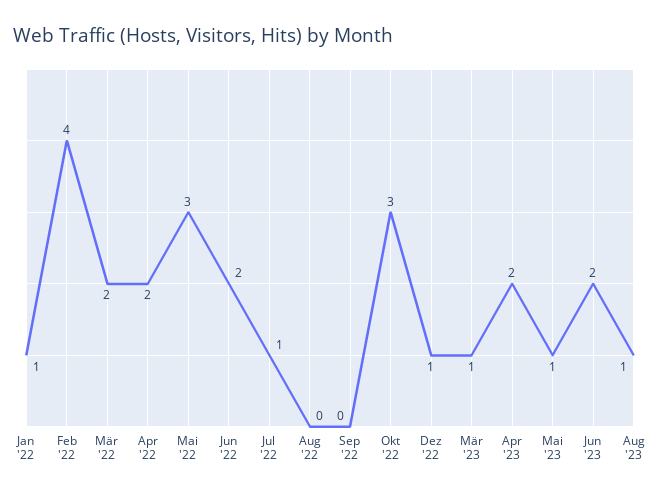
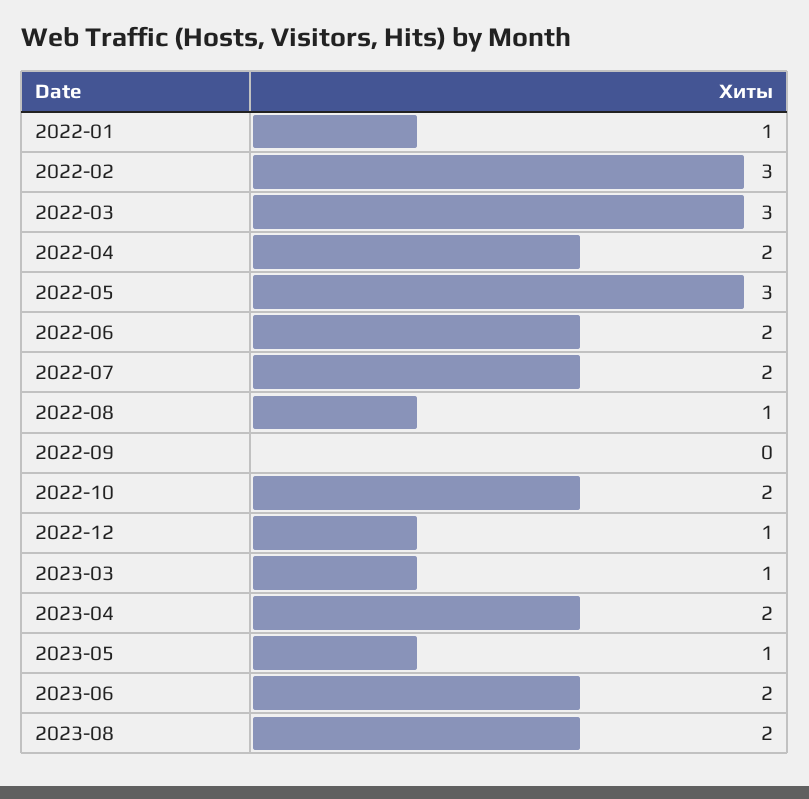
  {
    "Jan '22": 1,
-   "Feb '22": 4,
+   "Feb '22": 3,
-   "Mär '22": 2,
+   "Mär '22": 3,
    "Apr '22": 2,
    "Mai '22": 3,
    "Jun '22": 2,
-   "Jul '22": 1,
+   "Jul '22": 2,
-   "Aug '22": 0,
+   "Aug '22": 1,
    "Sep '22": 0,
-   "Okt '22": 3,
+   "Okt '22": 2,
    "Dez '22": 1,
    "Mär '23": 1,
    "Apr '23": 2,
    "Mai '23": 1,
    "Jun '23": 2,
-   "Aug '23": 1
+   "Aug '23": 2
  }

